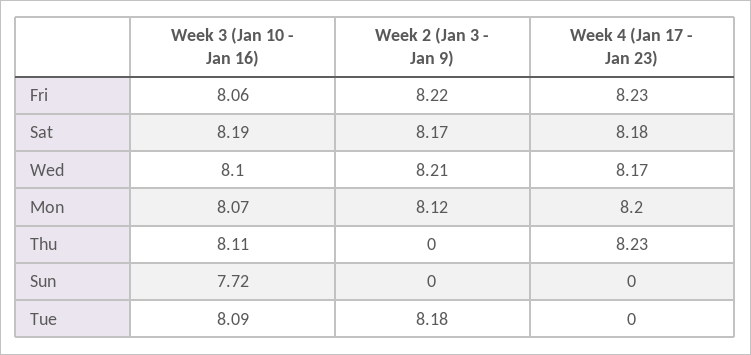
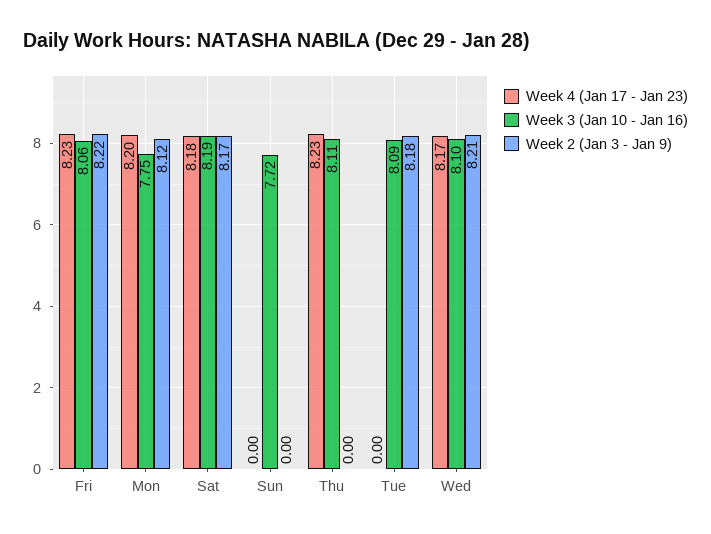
  {
    "Week 3 (Jan 10 - Jan 16)": {
      "Fri": 8.06,
      "Sat": 8.19,
      "Wed": 8.1,
-     "Mon": 8.07,
+     "Mon": 7.75,
      "Thu": 8.11,
      "Sun": 7.72,
      "Tue": 8.09
    },
    "Week 2 (Jan 3 - Jan 9)": {
      "Fri": 8.22,
      "Sat": 8.17,
      "Wed": 8.21,
      "Mon": 8.12,
      "Thu": 0,
      "Sun": 0,
      "Tue": 8.18
    },
    "Week 4 (Jan 17 - Jan 23)": {
      "Fri": 8.23,
      "Sat": 8.18,
      "Wed": 8.17,
      "Mon": 8.2,
      "Thu": 8.23,
      "Sun": 0,
      "Tue": 0
    }
  }

